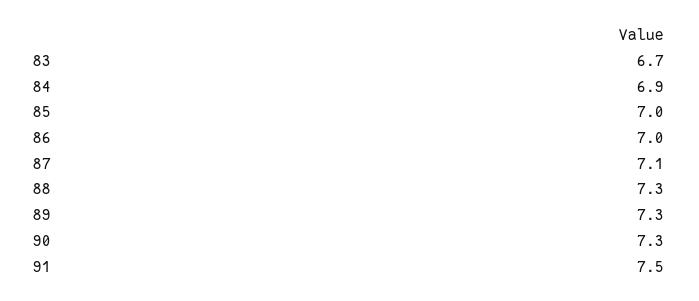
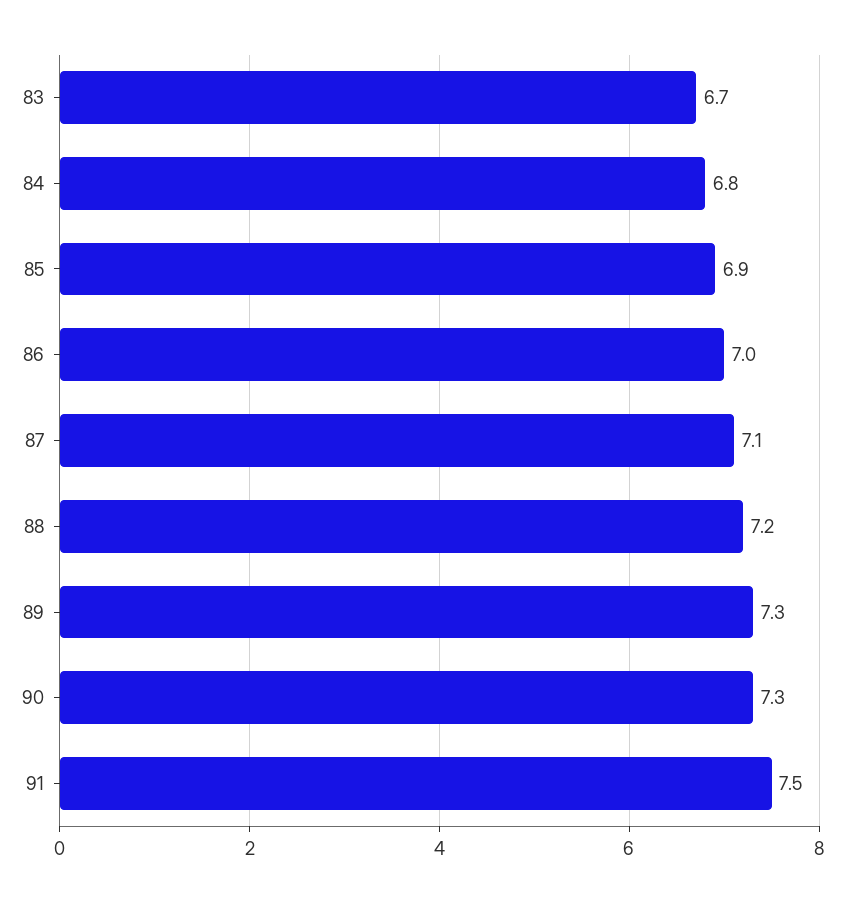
  {
    "83": 6.7,
-   "84": 6.9,
+   "84": 6.8,
-   "85": 7,
+   "85": 6.9,
    "86": 7,
    "87": 7.1,
-   "88": 7.3,
+   "88": 7.2,
    "89": 7.3,
    "90": 7.3,
    "91": 7.5
  }

